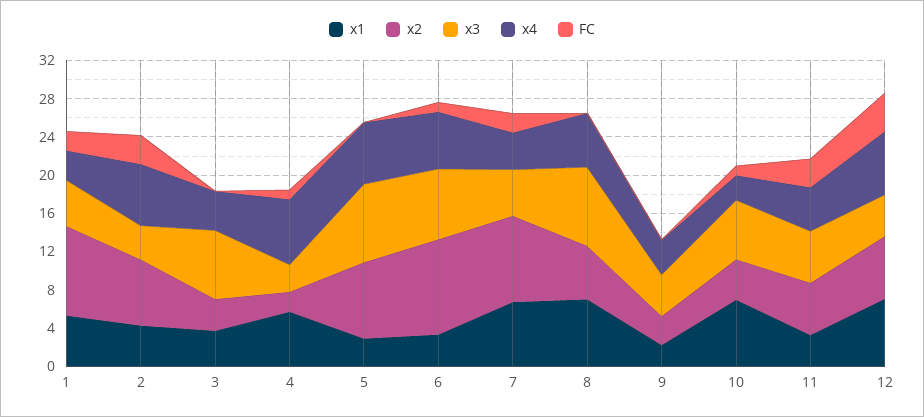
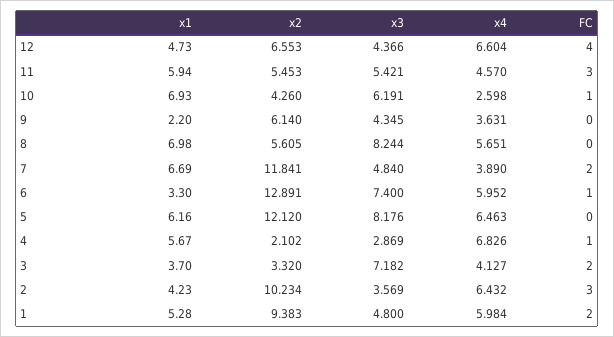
  {
    "x1": {
      "1": 5.28,
      "2": 4.23,
      "3": 3.7,
      "4": 5.67,
-     "5": 3,
+     "5": 6.16,
      "6": 3.3,
      "7": 6.69,
      "8": 6.98,
      "9": 2.2,
      "10": 6.93,
-     "11": 3,
+     "11": 5.94,
-     "12": 7
+     "12": 4.73
    },
    "x2": {
      "1": 9.383,
-     "2": 7,
+     "2": 10.234,
      "3": 3.32,
      "4": 2.102,
-     "5": 8,
+     "5": 12.12,
-     "6": 10,
+     "6": 12.891,
-     "7": 9,
+     "7": 11.841,
      "8": 5.605,
-     "9": 3,
+     "9": 6.14,
      "10": 4.26,
      "11": 5.453,
      "12": 6.553
    },
    "x3": {
      "1": 4.8,
      "2": 3.569,
      "3": 7.182,
      "4": 2.869,
      "5": 8.176,
      "6": 7.4,
      "7": 4.84,
      "8": 8.244,
      "9": 4.345,
      "10": 6.191,
      "11": 5.421,
      "12": 4.366
    },
    "x4": {
-     "1": 3,
+     "1": 5.984,
      "2": 6.432,
      "3": 4.127,
      "4": 6.826,
      "5": 6.463,
      "6": 5.952,
      "7": 3.89,
      "8": 5.651,
      "9": 3.631,
      "10": 2.598,
      "11": 4.57,
      "12": 6.604
    },
    "FC": {
      "1": 2,
      "2": 3,
-     "3": 0,
+     "3": 2,
      "4": 1,
      "5": 0,
      "6": 1,
      "7": 2,
      "8": 0,
      "9": 0,
      "10": 1,
      "11": 3,
      "12": 4
    }
  }

